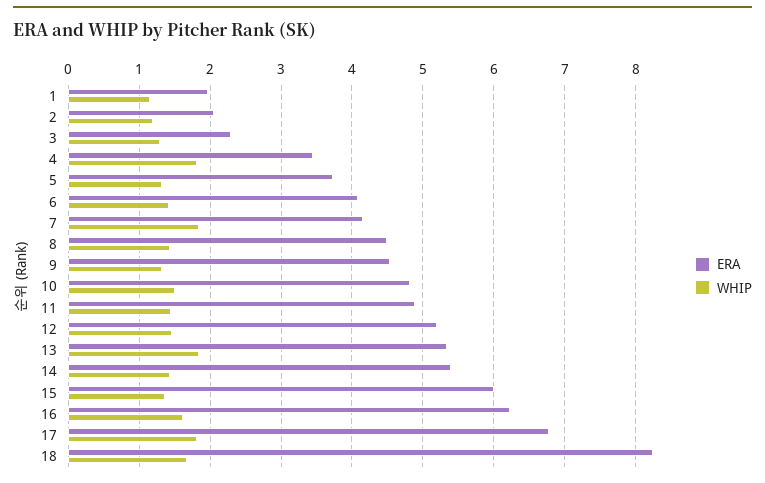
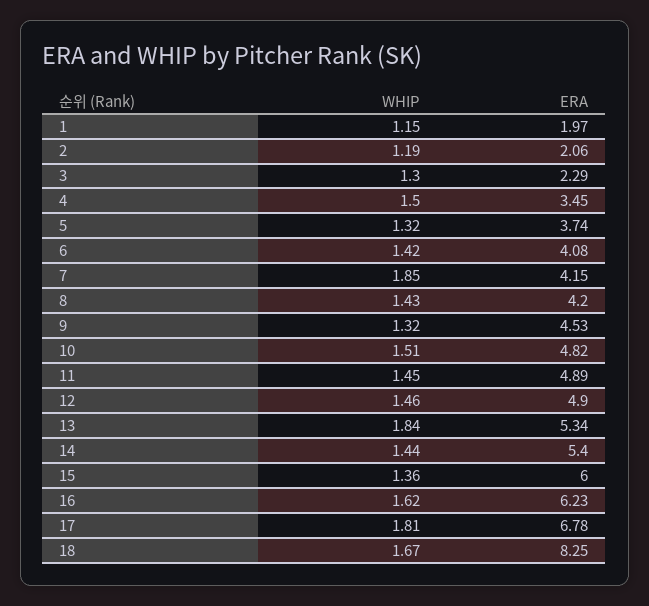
  {
    "ERA": {
      "1": 1.97,
      "2": 2.06,
      "3": 2.29,
      "4": 3.45,
      "5": 3.74,
      "6": 4.08,
      "7": 4.15,
-     "8": 4.5,
+     "8": 4.2,
      "9": 4.53,
      "10": 4.82,
      "11": 4.89,
-     "12": 5.2,
+     "12": 4.9,
      "13": 5.34,
      "14": 5.4,
      "15": 6,
      "16": 6.23,
      "17": 6.78,
      "18": 8.25
    },
    "WHIP": {
      "1": 1.15,
      "2": 1.19,
      "3": 1.3,
-     "4": 1.8,
+     "4": 1.5,
      "5": 1.32,
      "6": 1.42,
      "7": 1.85,
      "8": 1.43,
      "9": 1.32,
      "10": 1.51,
      "11": 1.45,
      "12": 1.46,
      "13": 1.84,
      "14": 1.44,
      "15": 1.36,
      "16": 1.62,
      "17": 1.81,
      "18": 1.67
    }
  }

